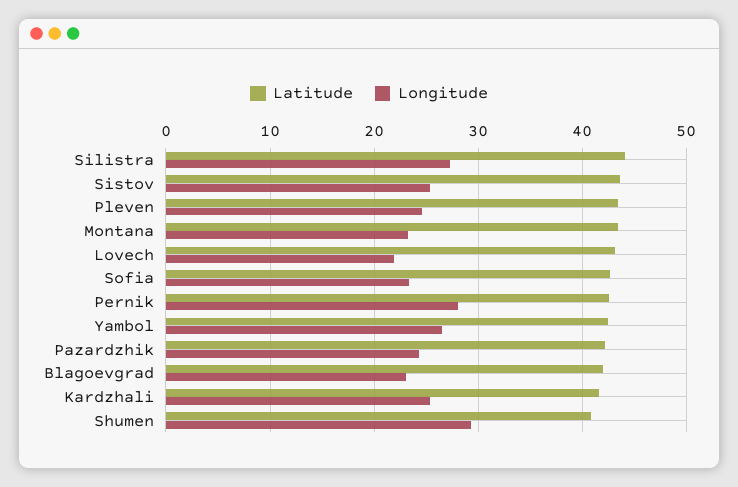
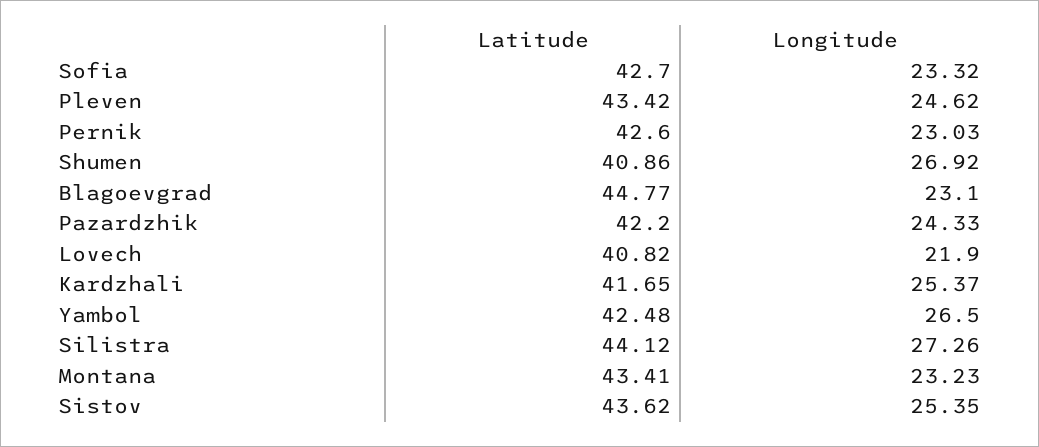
  {
    "Latitude": {
      "Silistra": 44.12,
      "Sistov": 43.62,
      "Pleven": 43.42,
      "Montana": 43.41,
-     "Lovech": 43,
+     "Lovech": 40.82,
      "Sofia": 42.7,
      "Pernik": 42.6,
      "Yambol": 42.48,
      "Pazardzhik": 42.2,
-     "Blagoevgrad": 42,
+     "Blagoevgrad": 44.77,
      "Kardzhali": 41.65,
      "Shumen": 40.86
    },
    "Longitude": {
      "Silistra": 27.26,
      "Sistov": 25.35,
      "Pleven": 24.62,
      "Montana": 23.23,
      "Lovech": 21.9,
      "Sofia": 23.32,
-     "Pernik": 28,
+     "Pernik": 23.03,
      "Yambol": 26.5,
      "Pazardzhik": 24.33,
      "Blagoevgrad": 23.1,
      "Kardzhali": 25.37,
-     "Shumen": 29
+     "Shumen": 26.92
    }
  }

